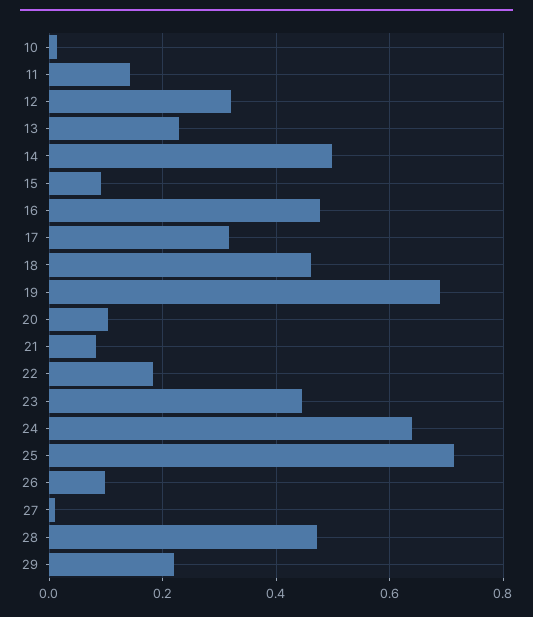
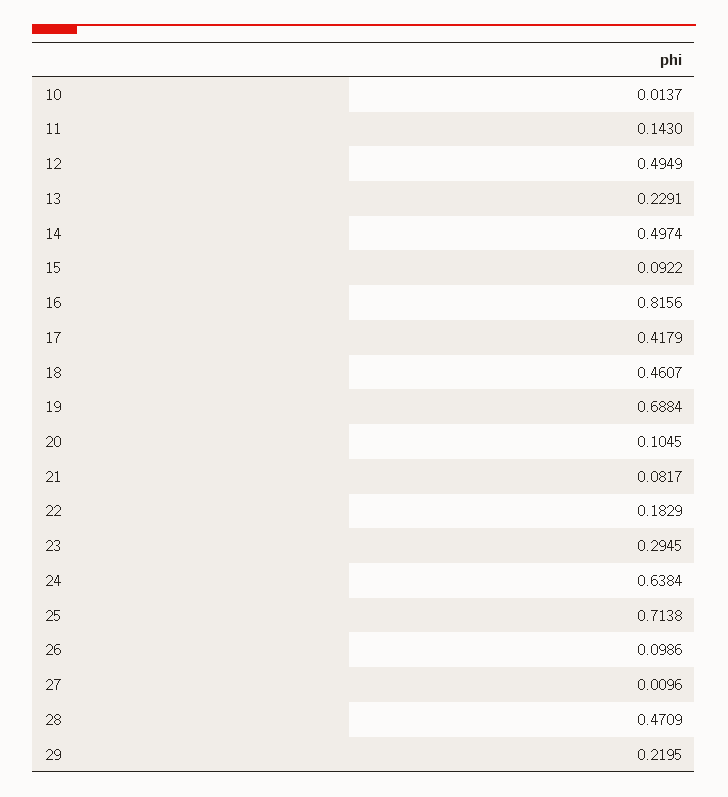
  {
    "10": 0.0137,
    "11": 0.143,
-   "12": 0.32,
+   "12": 0.4949,
    "13": 0.2291,
    "14": 0.4974,
    "15": 0.0922,
-   "16": 0.48,
+   "16": 0.8156,
-   "17": 0.32,
+   "17": 0.4179,
    "18": 0.4607,
    "19": 0.6884,
    "20": 0.1045,
    "21": 0.0817,
    "22": 0.1829,
-   "23": 0.44,
+   "23": 0.2945,
    "24": 0.6384,
    "25": 0.7138,
    "26": 0.0986,
    "27": 0.0096,
    "28": 0.4709,
    "29": 0.2195
  }

